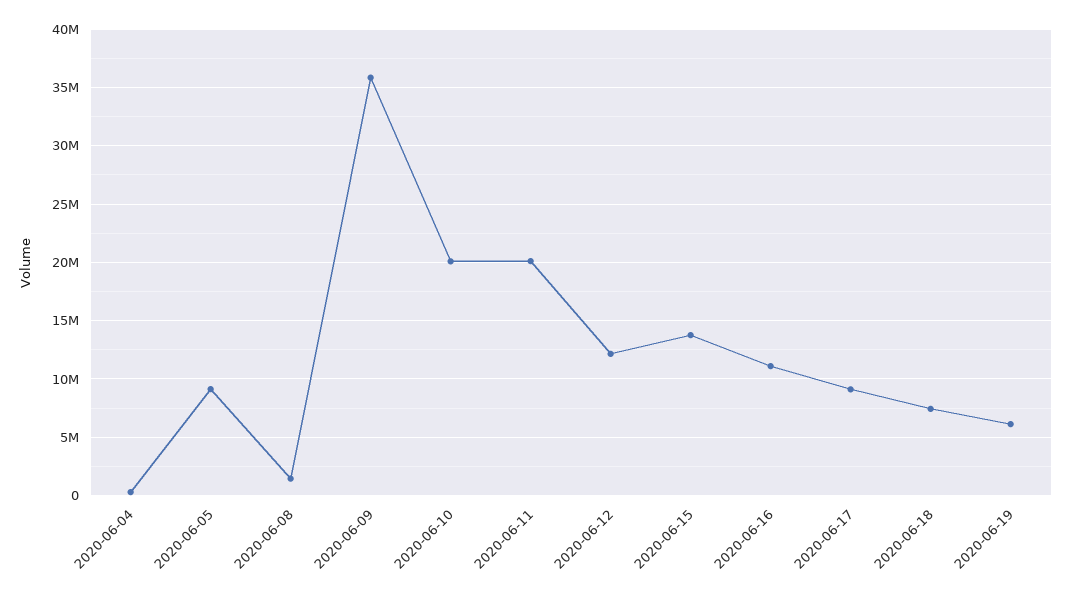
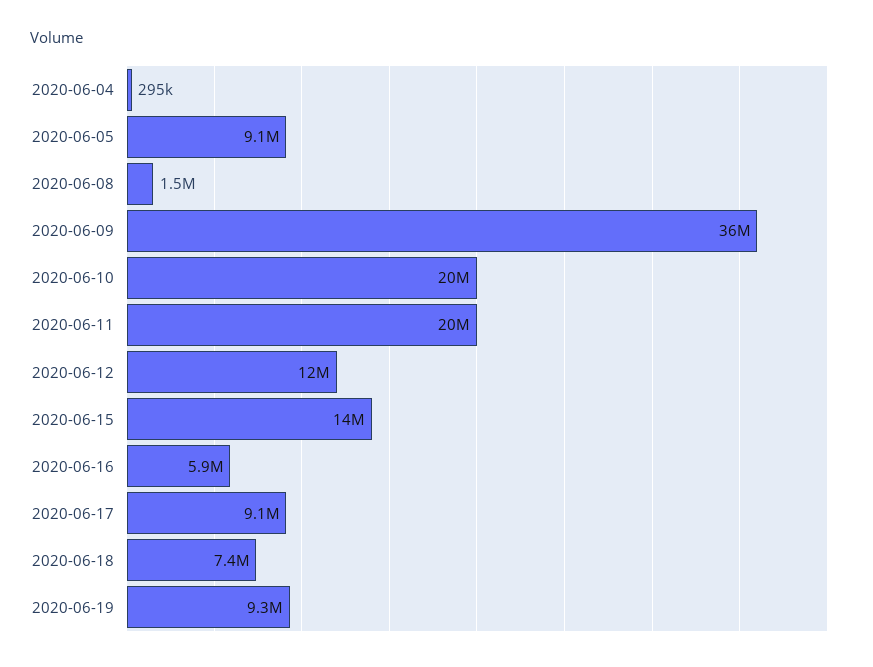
  {
    "2020-06-04": 295000,
    "2020-06-05": 9100000,
    "2020-06-08": 1500000,
    "2020-06-09": 36000000,
    "2020-06-10": 20000000,
    "2020-06-11": 20000000,
    "2020-06-12": 12000000,
    "2020-06-15": 14000000,
-   "2020-06-16": 11000000,
+   "2020-06-16": 5900000,
    "2020-06-17": 9100000,
    "2020-06-18": 7400000,
-   "2020-06-19": 6000000
+   "2020-06-19": 9300000
  }

